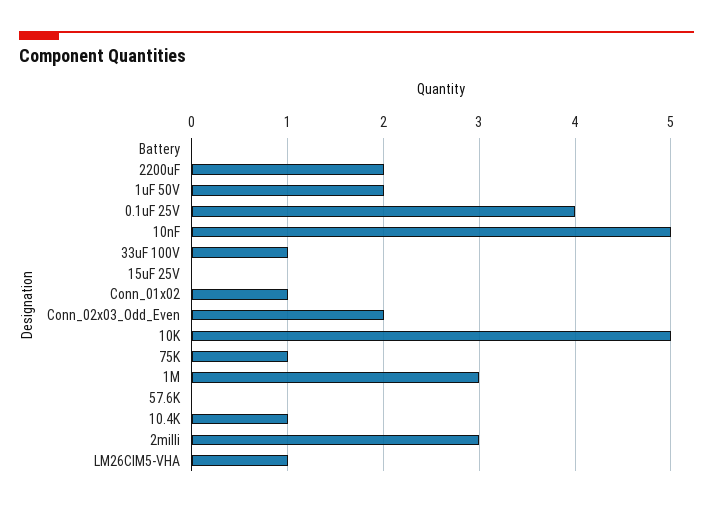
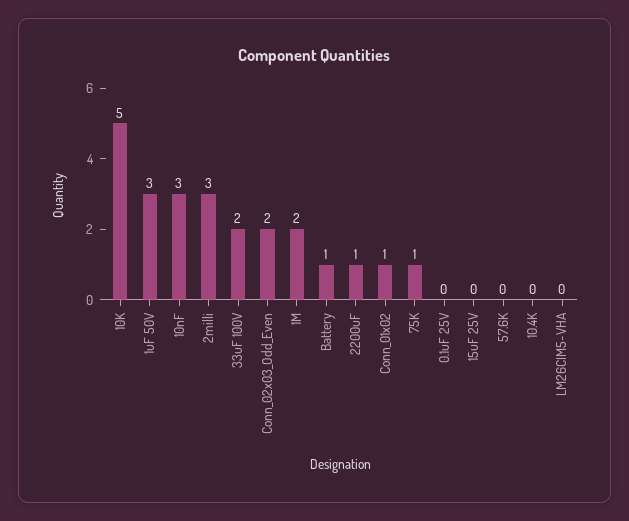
  {
-   "Battery": 0,
+   "Battery": 1,
-   "2200uF": 2,
+   "2200uF": 1,
-   "1uF 50V": 2,
+   "1uF 50V": 3,
-   "0.1uF 25V": 4,
+   "0.1uF 25V": 0,
-   "10nF": 5,
+   "10nF": 3,
-   "33uF 100V": 1,
+   "33uF 100V": 2,
    "15uF 25V": 0,
    "Conn_01x02": 1,
    "Conn_02x03_Odd_Even": 2,
    "10K": 5,
    "75K": 1,
-   "1M": 3,
+   "1M": 2,
    "57.6K": 0,
-   "10.4K": 1,
+   "10.4K": 0,
    "2milli": 3,
-   "LM26CIM5-VHA": 1
+   "LM26CIM5-VHA": 0
  }

